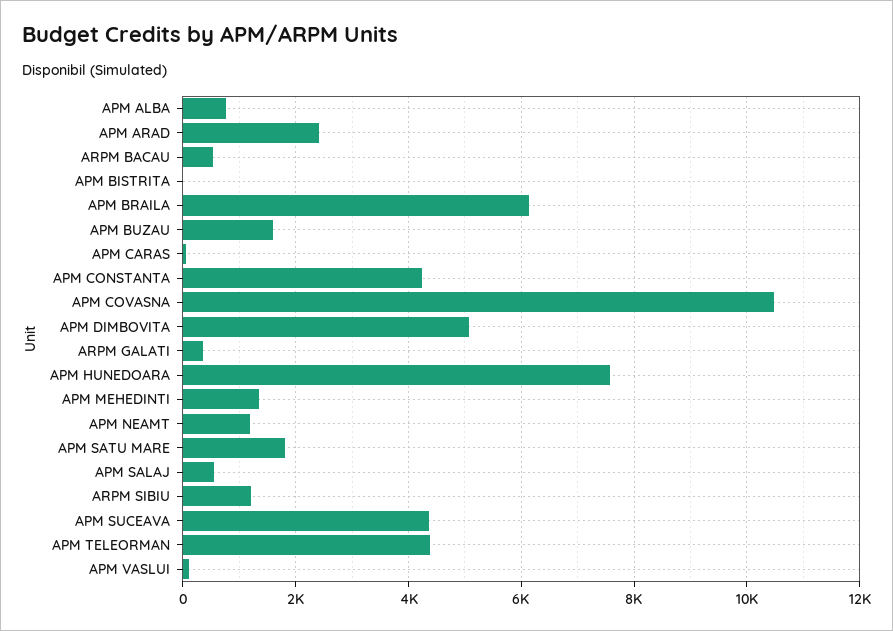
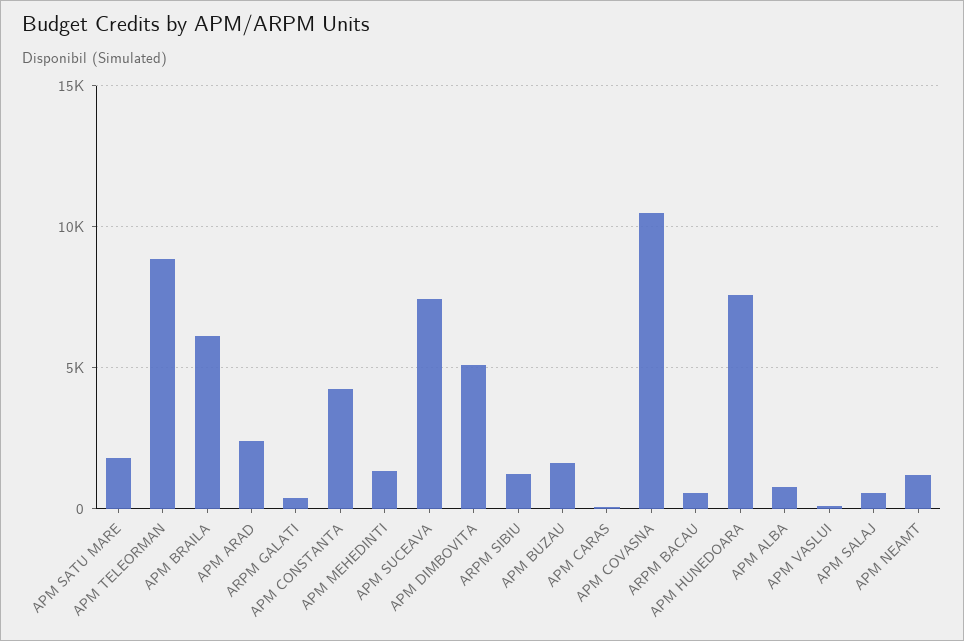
  {
    "APM ALBA": 800,
    "APM ARAD": 2400,
    "ARPM BACAU": 600,
-   "APM BISTRITA": 0,
    "APM BRAILA": 6200,
    "APM BUZAU": 1600,
    "APM CARAS": 0,
    "APM CONSTANTA": 4200,
    "APM COVASNA": 10400,
    "APM DIMBOVITA": 5000,
    "ARPM GALATI": 400,
    "APM HUNEDOARA": 7600,
    "APM MEHEDINTI": 1400,
    "APM NEAMT": 1200,
    "APM SATU MARE": 1800,
    "APM SALAJ": 600,
    "ARPM SIBIU": 1200,
-   "APM SUCEAVA": 4400,
+   "APM SUCEAVA": 7500,
-   "APM TELEORMAN": 4400,
+   "APM TELEORMAN": 9000,
    "APM VASLUI": 200
  }

